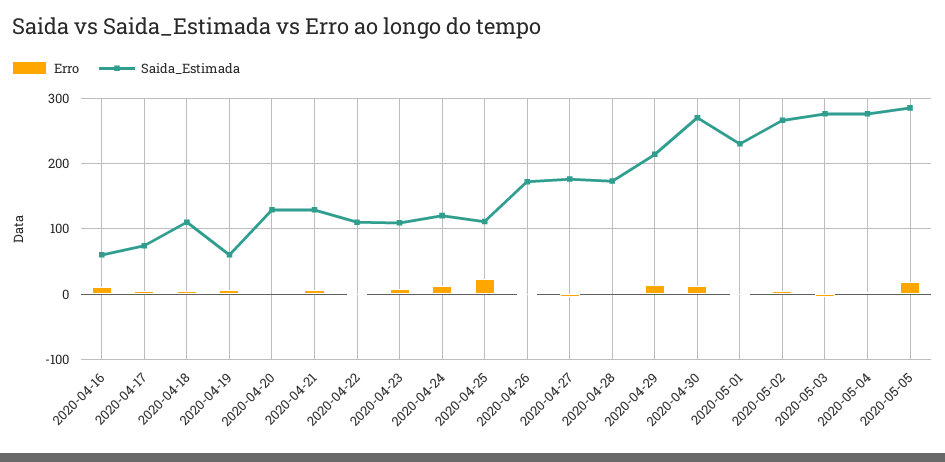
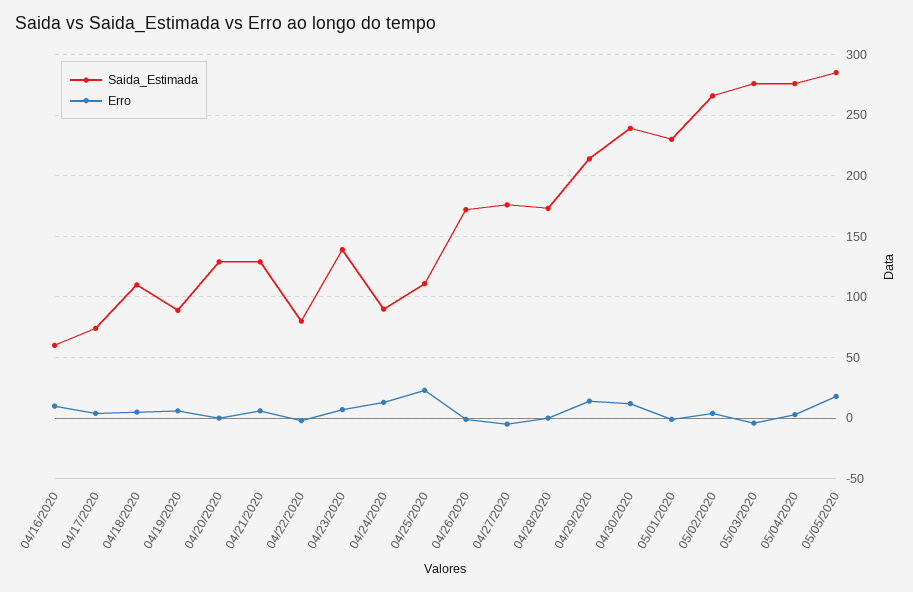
  {
    "Erro": {
      "2020-04-16": 10,
      "2020-04-17": 5,
      "2020-04-18": 5,
      "2020-04-19": 5,
      "2020-04-20": 0,
      "2020-04-21": 5,
      "2020-04-22": 0,
      "2020-04-23": 5,
      "2020-04-24": 15,
      "2020-04-25": 25,
      "2020-04-26": 0,
      "2020-04-27": -5,
      "2020-04-28": 0,
      "2020-04-29": 15,
      "2020-04-30": 10,
      "2020-05-01": 0,
      "2020-05-02": 5,
      "2020-05-03": -5,
      "2020-05-04": 5,
      "2020-05-05": 20
    },
    "Saida_Estimada": {
      "2020-04-16": 60,
      "2020-04-17": 75,
      "2020-04-18": 110,
-     "2020-04-19": 60,
+     "2020-04-19": 90,
      "2020-04-20": 130,
      "2020-04-21": 130,
-     "2020-04-22": 110,
+     "2020-04-22": 80,
-     "2020-04-23": 110,
+     "2020-04-23": 140,
-     "2020-04-24": 120,
+     "2020-04-24": 90,
      "2020-04-25": 110,
      "2020-04-26": 170,
      "2020-04-27": 175,
      "2020-04-28": 175,
      "2020-04-29": 215,
-     "2020-04-30": 270,
+     "2020-04-30": 240,
      "2020-05-01": 230,
      "2020-05-02": 265,
      "2020-05-03": 275,
      "2020-05-04": 275,
      "2020-05-05": 285
    }
  }

